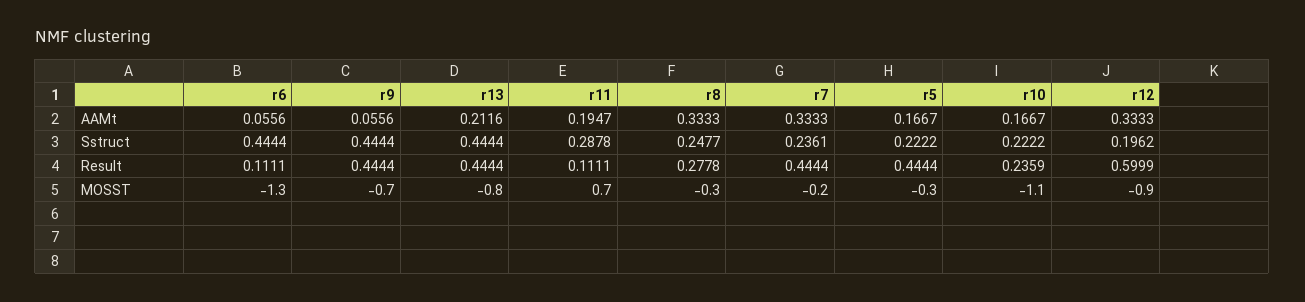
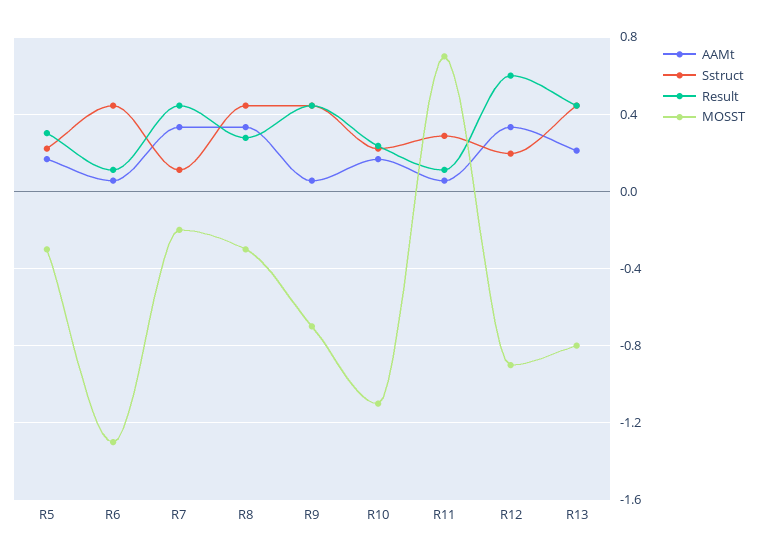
  {
    "AAMt": {
      "r6": 0.0556,
      "r9": 0.0556,
      "r13": 0.2116,
-     "r11": 0.1947,
+     "r11": 0.05,
      "r8": 0.3333,
      "r7": 0.3333,
      "r5": 0.1667,
      "r10": 0.1667,
      "r12": 0.3333
    },
    "Sstruct": {
      "r6": 0.4444,
      "r9": 0.4444,
      "r13": 0.4444,
      "r11": 0.2878,
-     "r8": 0.2477,
+     "r8": 0.45,
-     "r7": 0.2361,
+     "r7": 0.1,
      "r5": 0.2222,
      "r10": 0.2222,
      "r12": 0.1962
    },
    "Result": {
      "r6": 0.1111,
      "r9": 0.4444,
      "r13": 0.4444,
      "r11": 0.1111,
      "r8": 0.2778,
      "r7": 0.4444,
-     "r5": 0.4444,
+     "r5": 0.3,
      "r10": 0.2359,
      "r12": 0.5999
    },
    "MOSST": {
      "r6": -1.3,
      "r9": -0.7,
      "r13": -0.8,
      "r11": 0.7,
      "r8": -0.3,
      "r7": -0.2,
      "r5": -0.3,
      "r10": -1.1,
      "r12": -0.9
    }
  }

